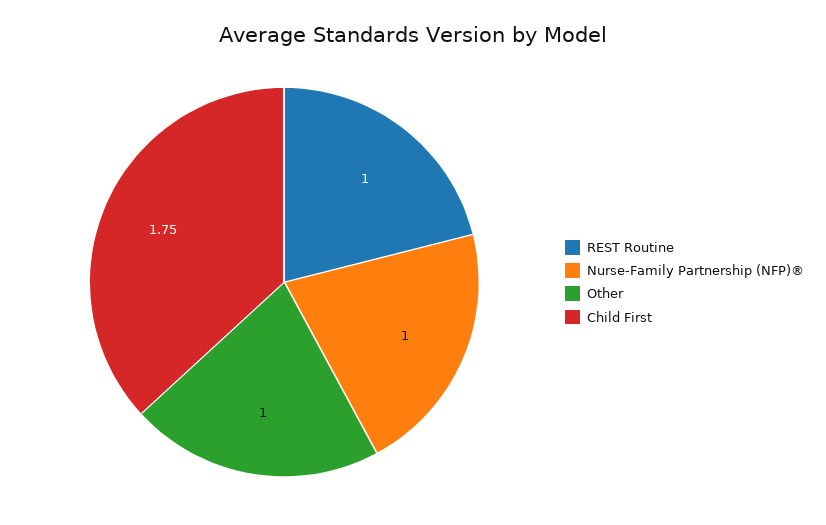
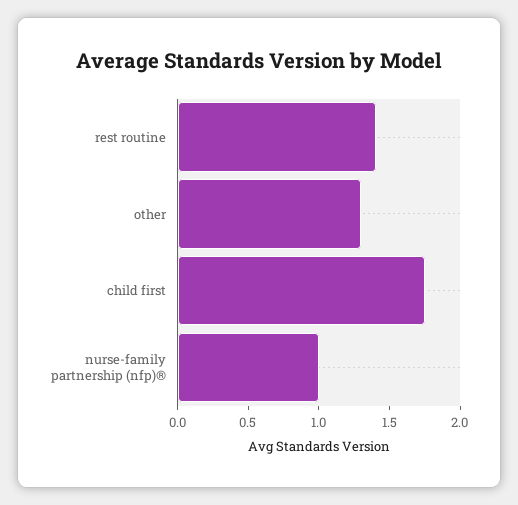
  {
-   "REST Routine": 1,
+   "REST Routine": 1.4,
    "Nurse-Family Partnership (NFP)®": 1,
-   "Other": 1,
+   "Other": 1.3,
    "Child First": 1.75
  }

